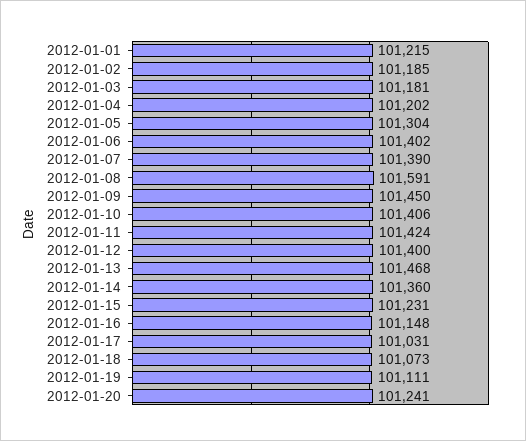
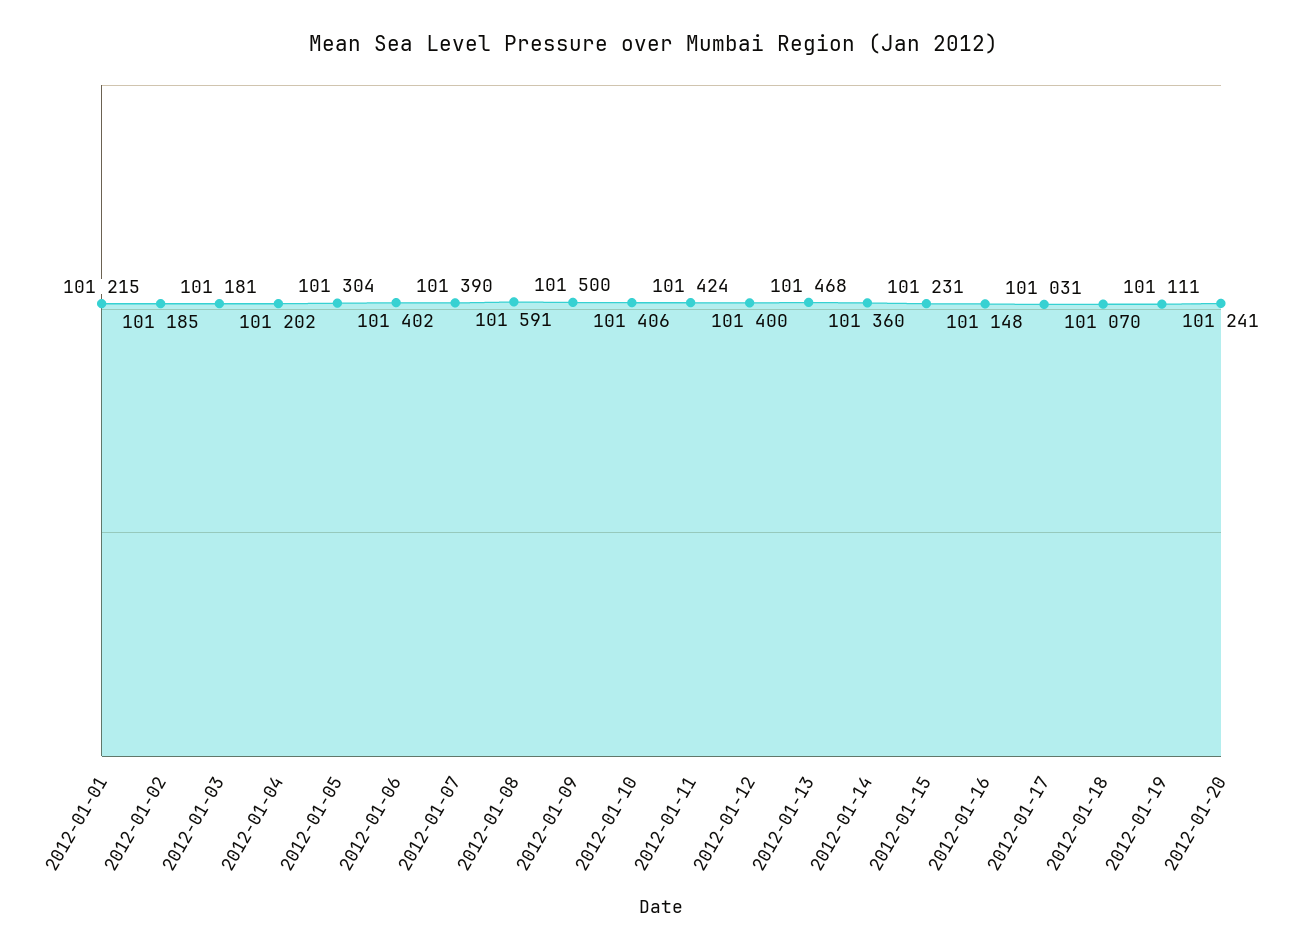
  {
    "2012-01-01": 101215,
    "2012-01-02": 101185,
    "2012-01-03": 101181,
    "2012-01-04": 101202,
    "2012-01-05": 101304,
    "2012-01-06": 101402,
    "2012-01-07": 101390,
    "2012-01-08": 101591,
-   "2012-01-09": 101450,
+   "2012-01-09": 101500,
    "2012-01-10": 101406,
    "2012-01-11": 101424,
    "2012-01-12": 101400,
    "2012-01-13": 101468,
    "2012-01-14": 101360,
    "2012-01-15": 101231,
    "2012-01-16": 101148,
    "2012-01-17": 101031,
-   "2012-01-18": 101073,
+   "2012-01-18": 101070,
    "2012-01-19": 101111,
    "2012-01-20": 101241
  }

